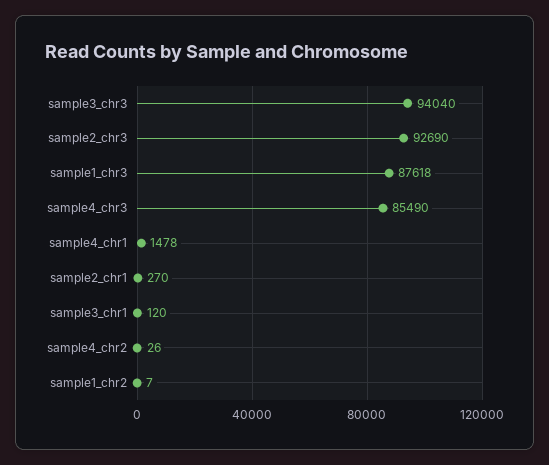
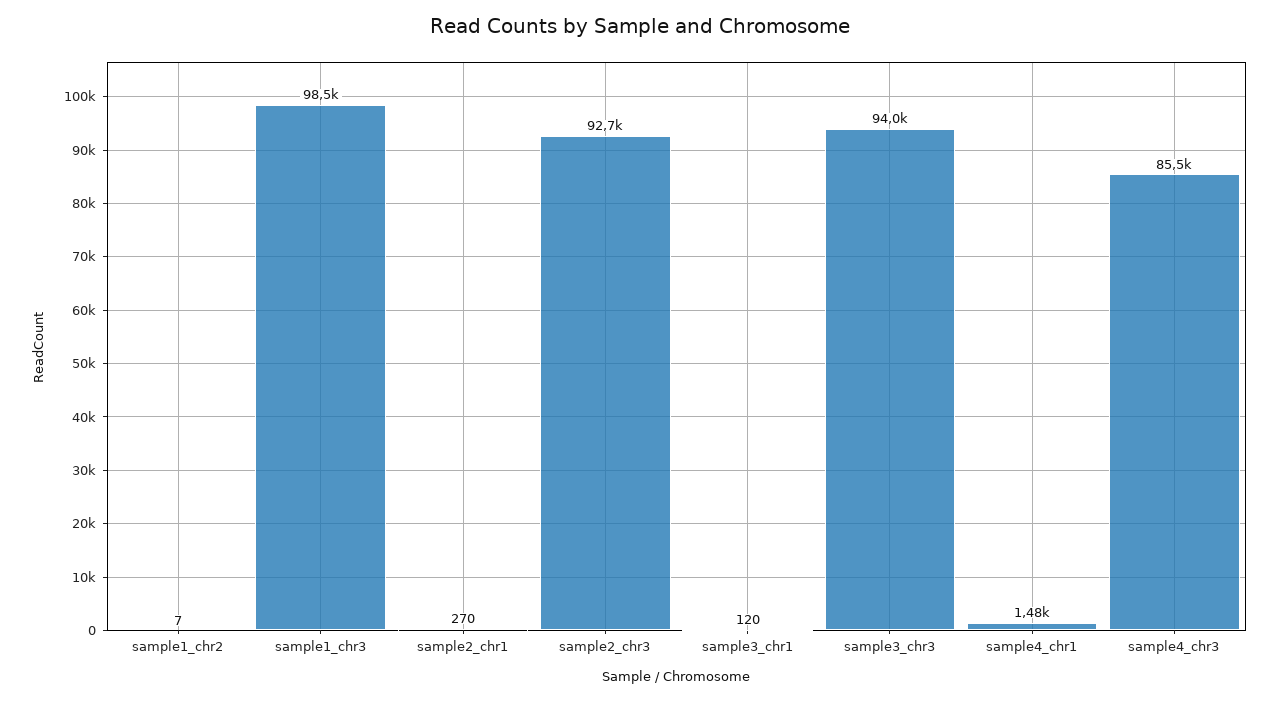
  {
    "sample3_chr3": 94040,
    "sample2_chr3": 92690,
-   "sample1_chr3": 87618,
+   "sample1_chr3": 98500,
    "sample4_chr3": 85490,
    "sample4_chr1": 1478,
    "sample2_chr1": 270,
    "sample3_chr1": 120,
-   "sample4_chr2": 26,
    "sample1_chr2": 7
  }

